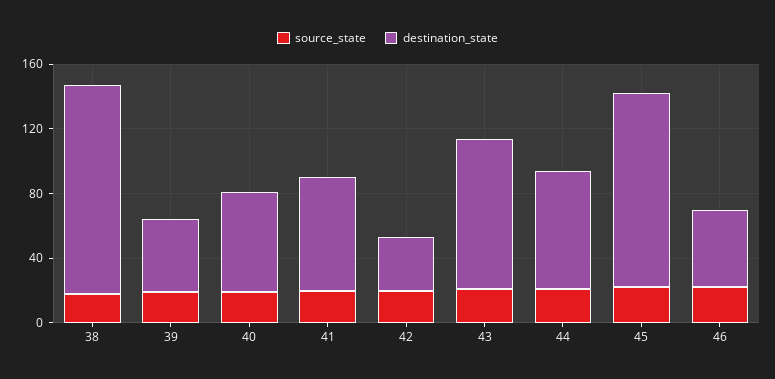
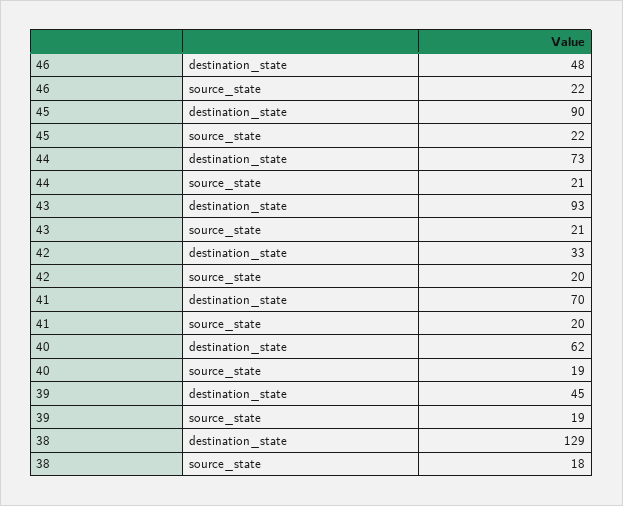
  {
    "source_state": {
      "38": 18,
      "39": 19,
      "40": 19,
      "41": 20,
      "42": 20,
      "43": 21,
      "44": 21,
      "45": 22,
      "46": 22
    },
    "destination_state": {
      "38": 129,
      "39": 45,
      "40": 62,
      "41": 70,
      "42": 33,
      "43": 93,
      "44": 73,
-     "45": 120,
+     "45": 90,
      "46": 48
    }
  }

